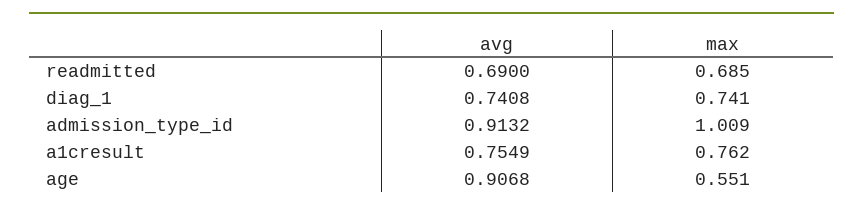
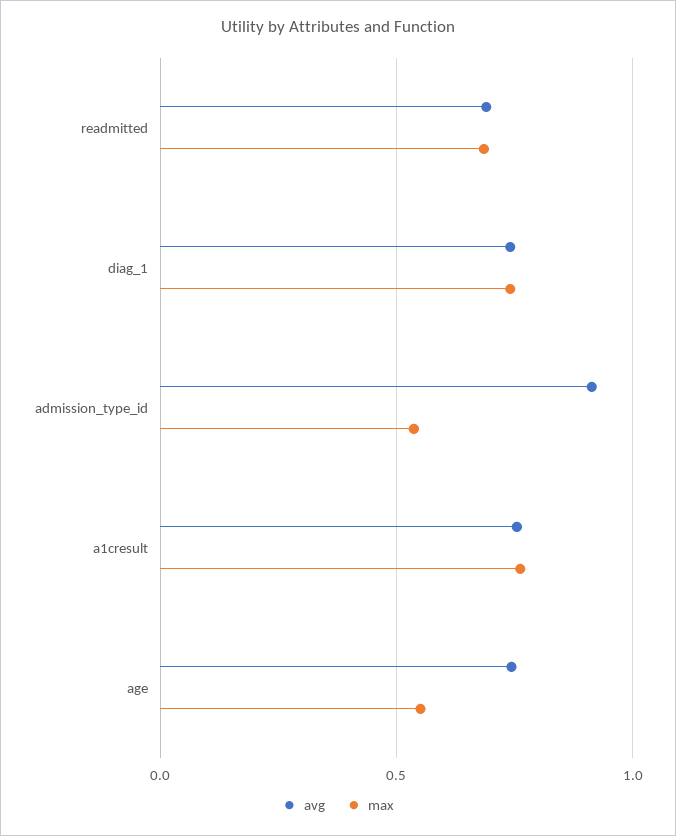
  {
    "avg": {
      "readmitted": 0.69,
      "diag_1": 0.7408,
      "admission_type_id": 0.9132,
      "a1cresult": 0.7549,
-     "age": 0.9068
+     "age": 0.75
    },
    "max": {
      "readmitted": 0.685,
      "diag_1": 0.741,
-     "admission_type_id": 1.009,
+     "admission_type_id": 0.55,
      "a1cresult": 0.762,
      "age": 0.551
    }
  }

